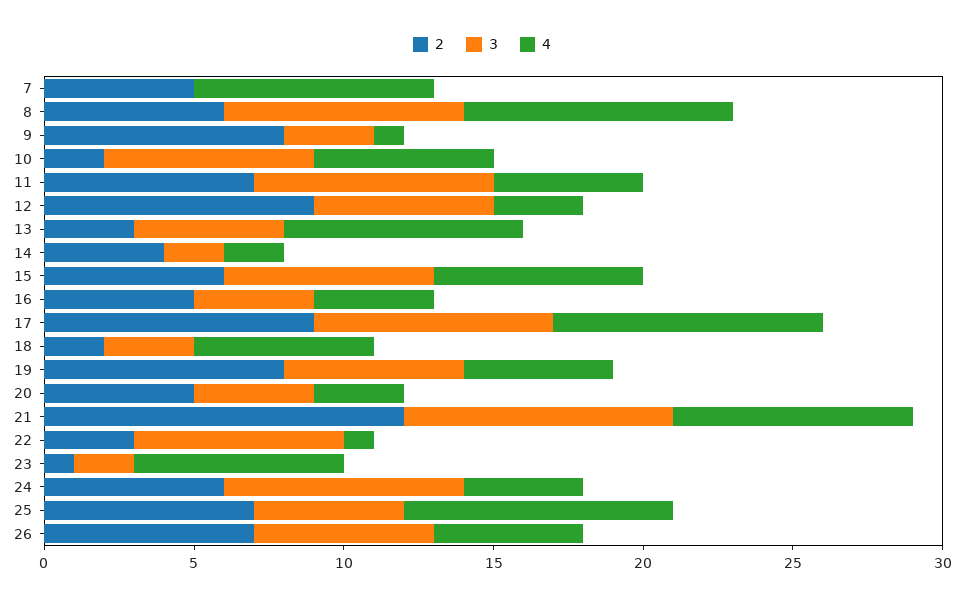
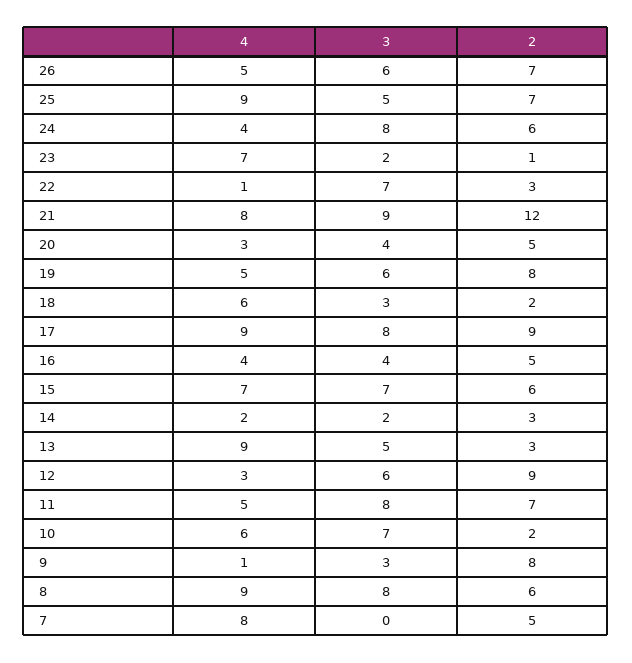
  {
    "2": {
      "7": 5,
      "8": 6,
      "9": 8,
      "10": 2,
      "11": 7,
      "12": 9,
      "13": 3,
-     "14": 4,
+     "14": 3,
      "15": 6,
      "16": 5,
      "17": 9,
      "18": 2,
      "19": 8,
      "20": 5,
      "21": 12,
      "22": 3,
      "23": 1,
      "24": 6,
      "25": 7,
      "26": 7
    },
    "3": {
      "7": 0,
      "8": 8,
      "9": 3,
      "10": 7,
      "11": 8,
      "12": 6,
      "13": 5,
      "14": 2,
      "15": 7,
      "16": 4,
      "17": 8,
      "18": 3,
      "19": 6,
      "20": 4,
      "21": 9,
      "22": 7,
      "23": 2,
      "24": 8,
      "25": 5,
      "26": 6
    },
    "4": {
      "7": 8,
      "8": 9,
      "9": 1,
      "10": 6,
      "11": 5,
      "12": 3,
-     "13": 8,
+     "13": 9,
      "14": 2,
      "15": 7,
      "16": 4,
      "17": 9,
      "18": 6,
      "19": 5,
      "20": 3,
      "21": 8,
      "22": 1,
      "23": 7,
      "24": 4,
      "25": 9,
      "26": 5
    }
  }

